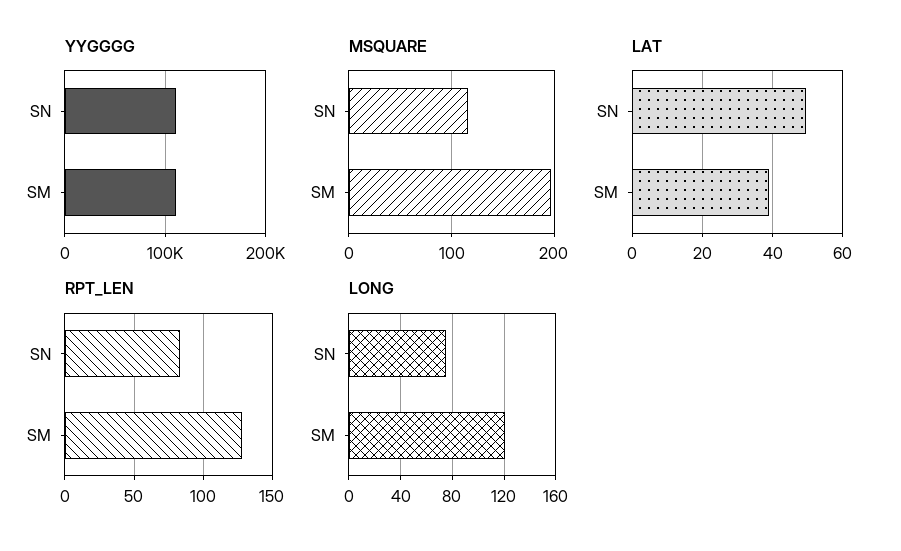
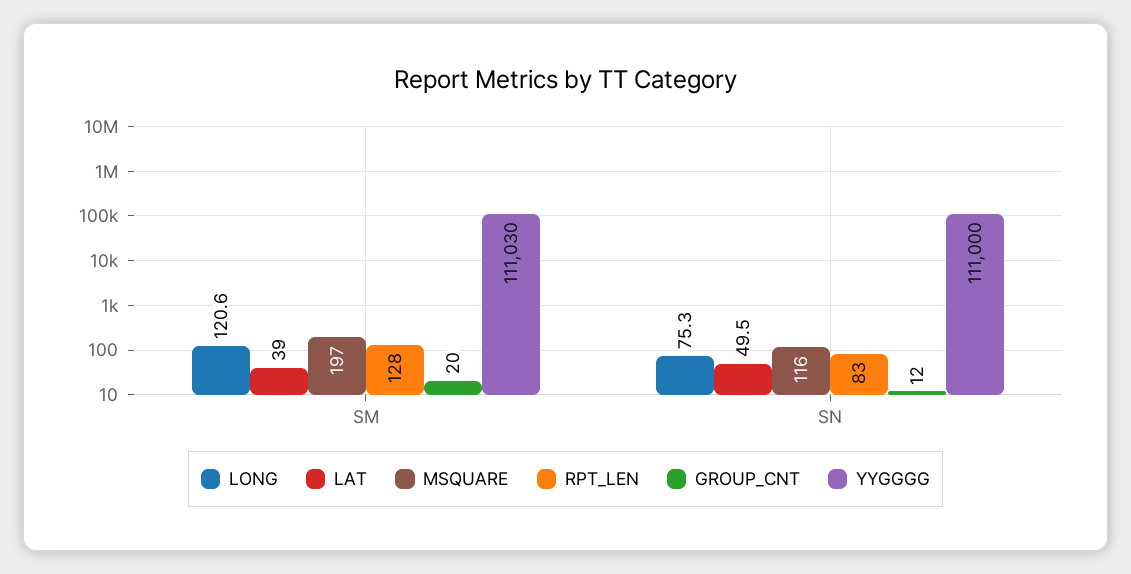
  {
    "YYGGGG": {
      "SN": 111000,
      "SM": 111030
    },
    "MSQUARE": {
      "SN": 116,
      "SM": 197
    },
    "LAT": {
      "SN": 49.5,
      "SM": 39
    },
    "RPT_LEN": {
      "SN": 83,
      "SM": 128
    },
    "LONG": {
      "SN": 75.3,
      "SM": 120.6
-   }
+   },
+   "GROUP_CNT": {
+     "SM": 20,
+     "SN": 12
+   }
  }

